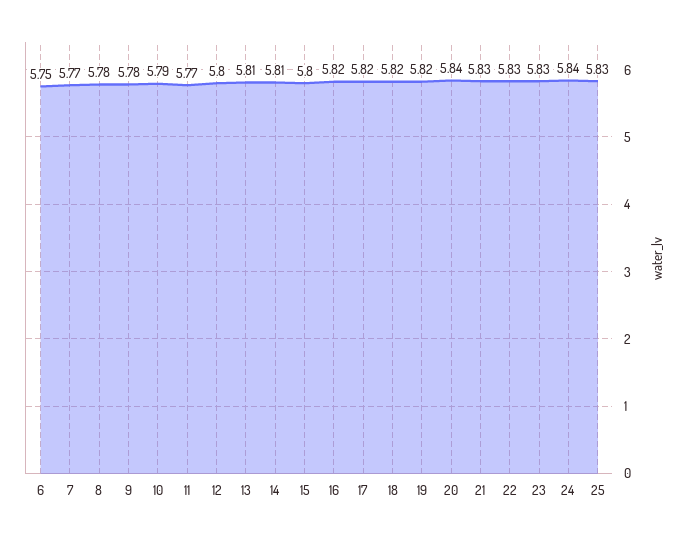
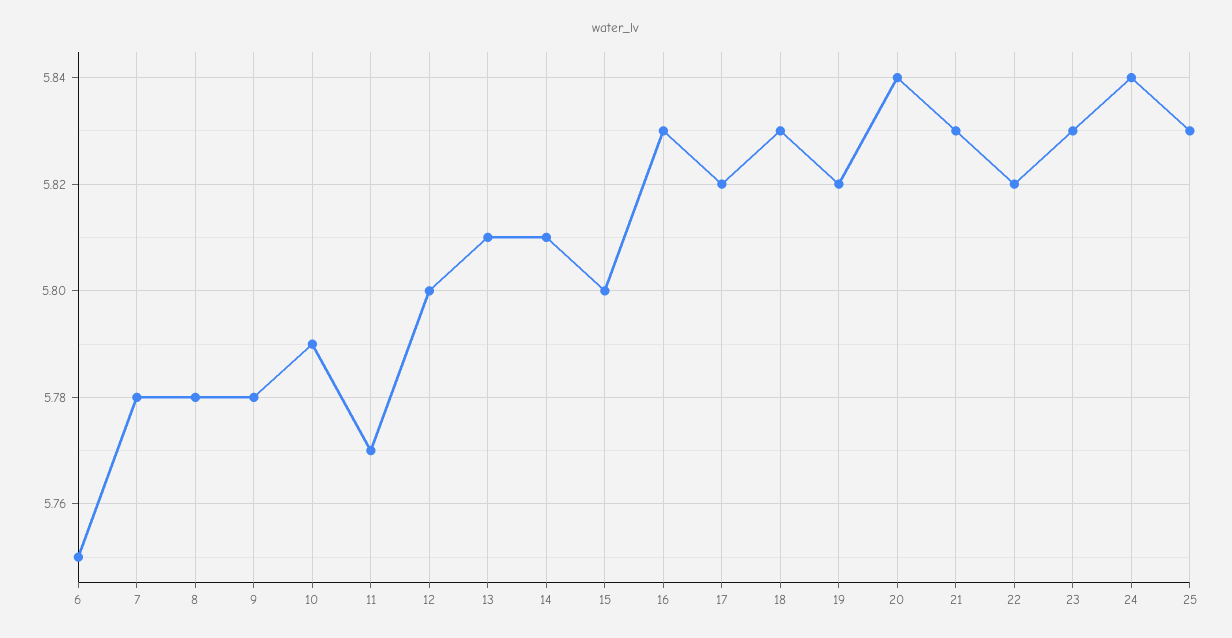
  {
    "6": 5.75,
-   "7": 5.77,
+   "7": 5.78,
    "8": 5.78,
    "9": 5.78,
    "10": 5.79,
    "11": 5.77,
    "12": 5.8,
    "13": 5.81,
    "14": 5.81,
    "15": 5.8,
-   "16": 5.82,
+   "16": 5.83,
    "17": 5.82,
-   "18": 5.82,
+   "18": 5.83,
    "19": 5.82,
    "20": 5.84,
    "21": 5.83,
-   "22": 5.83,
+   "22": 5.82,
    "23": 5.83,
    "24": 5.84,
    "25": 5.83
  }

